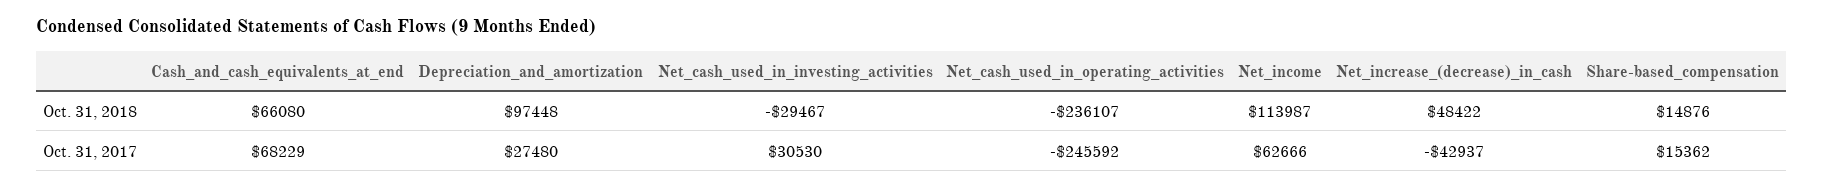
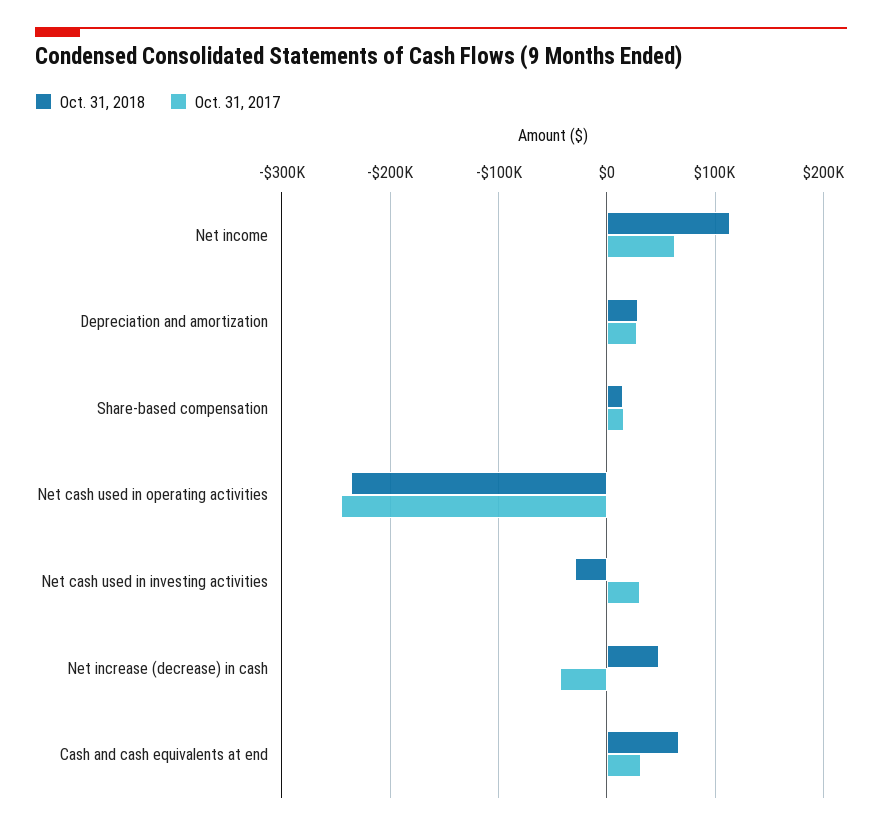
  {
    "Oct. 31, 2018": {
      "Cash_and_cash_equivalents_at_end": 66080,
-     "Depreciation_and_amortization": 97448,
+     "Depreciation_and_amortization": 30000,
      "Net_cash_used_in_investing_activities": -29467,
      "Net_cash_used_in_operating_activities": -236107,
      "Net_income": 113987,
      "Net_increase_(decrease)_in_cash": 48422,
      "Share-based_compensation": 14876
    },
    "Oct. 31, 2017": {
-     "Cash_and_cash_equivalents_at_end": 68229,
+     "Cash_and_cash_equivalents_at_end": 30000,
      "Depreciation_and_amortization": 27480,
      "Net_cash_used_in_investing_activities": 30530,
      "Net_cash_used_in_operating_activities": -245592,
      "Net_income": 62666,
      "Net_increase_(decrease)_in_cash": -42937,
      "Share-based_compensation": 15362
    }
  }

